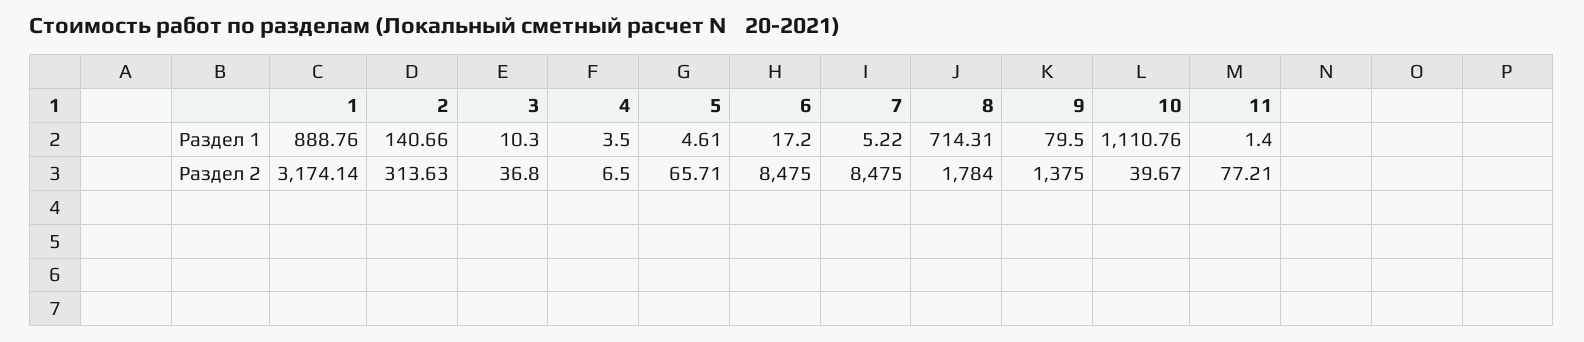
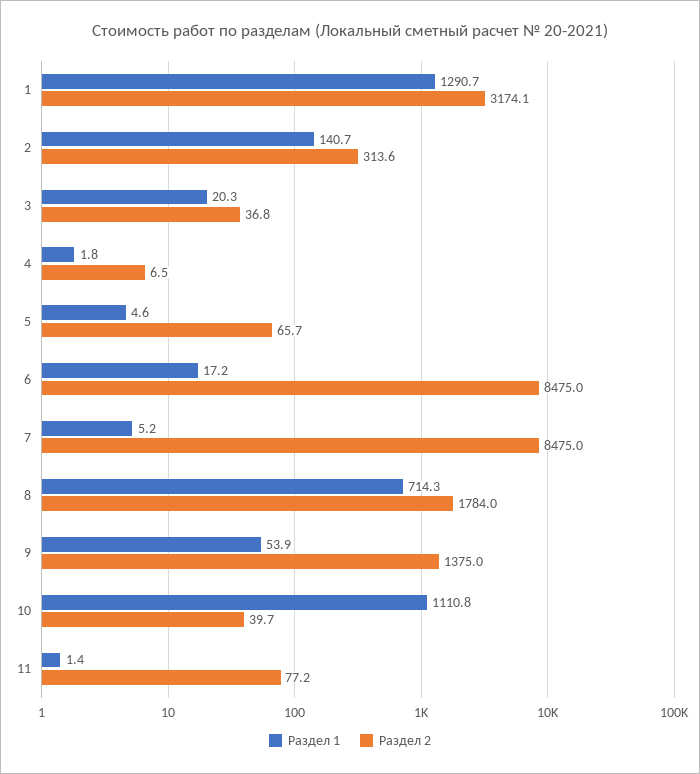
  {
    "Раздел 1": {
-     "1": 888.76,
+     "1": 1290.7,
      "2": 140.66,
-     "3": 10.3,
+     "3": 20.3,
-     "4": 3.5,
+     "4": 1.8,
      "5": 4.61,
      "6": 17.2,
      "7": 5.22,
      "8": 714.31,
-     "9": 79.5,
+     "9": 53.9,
      "10": 1110.76,
      "11": 1.4
    },
    "Раздел 2": {
      "1": 3174.14,
      "2": 313.63,
      "3": 36.8,
      "4": 6.5,
      "5": 65.71,
      "6": 8475,
      "7": 8475,
      "8": 1784,
      "9": 1375,
      "10": 39.67,
      "11": 77.21
    }
  }

